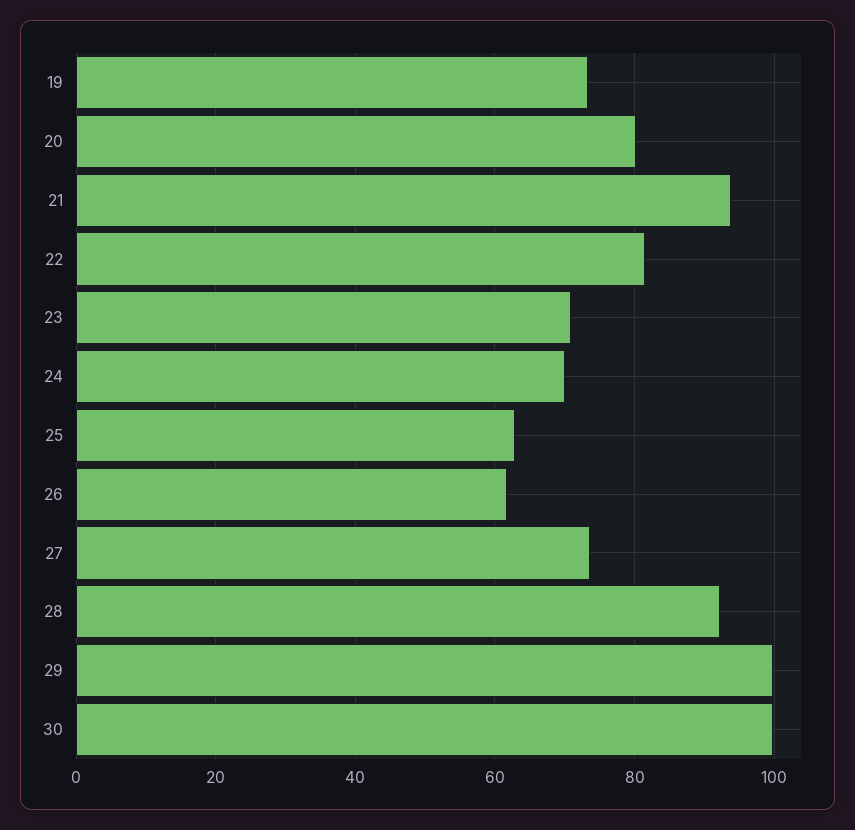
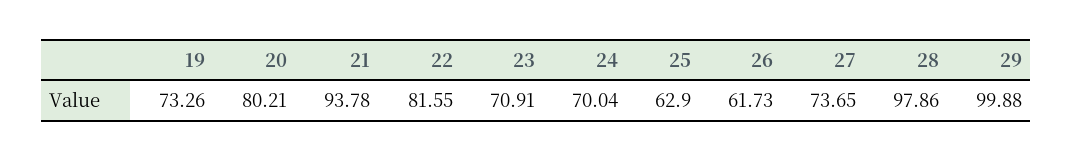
  {
    "19": 73.26,
    "20": 80.21,
    "21": 93.78,
    "22": 81.55,
    "23": 70.91,
    "24": 70.04,
    "25": 62.9,
    "26": 61.73,
    "27": 73.65,
-   "28": 92,
+   "28": 97.86,
-   "29": 99.88,
+   "29": 99.88
-   "30": 100
  }

